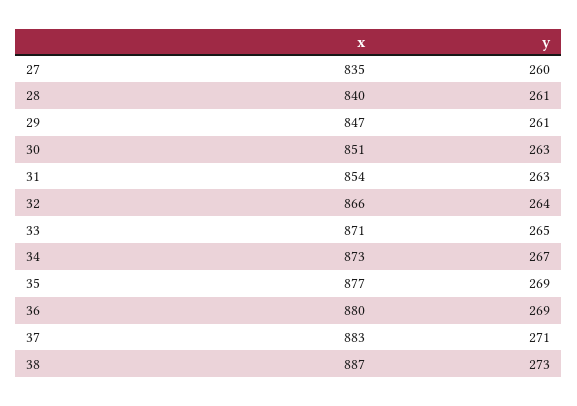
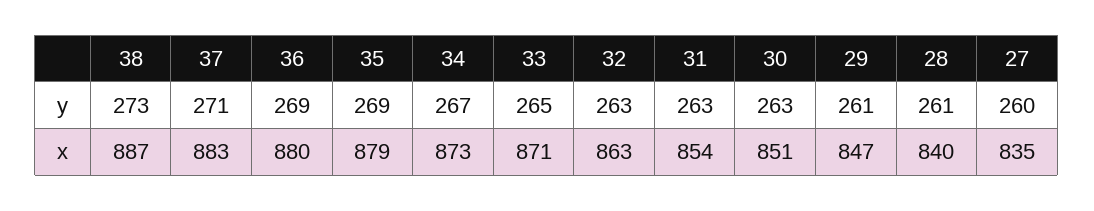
  {
    "x": {
      "27": 835,
      "28": 840,
      "29": 847,
      "30": 851,
      "31": 854,
-     "32": 866,
+     "32": 863,
      "33": 871,
      "34": 873,
-     "35": 877,
+     "35": 879,
      "36": 880,
      "37": 883,
      "38": 887
    },
    "y": {
      "27": 260,
      "28": 261,
      "29": 261,
      "30": 263,
      "31": 263,
-     "32": 264,
+     "32": 263,
      "33": 265,
      "34": 267,
      "35": 269,
      "36": 269,
      "37": 271,
      "38": 273
    }
  }

